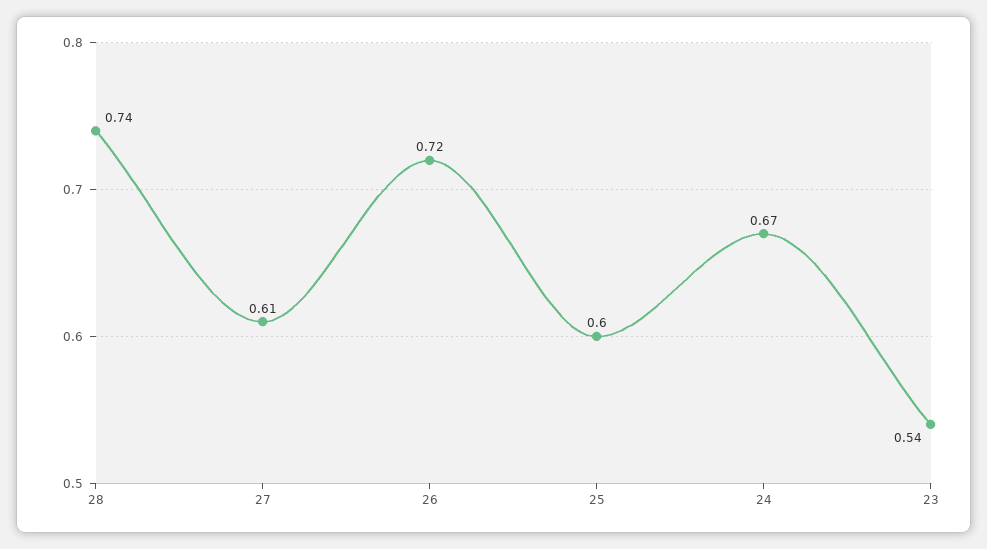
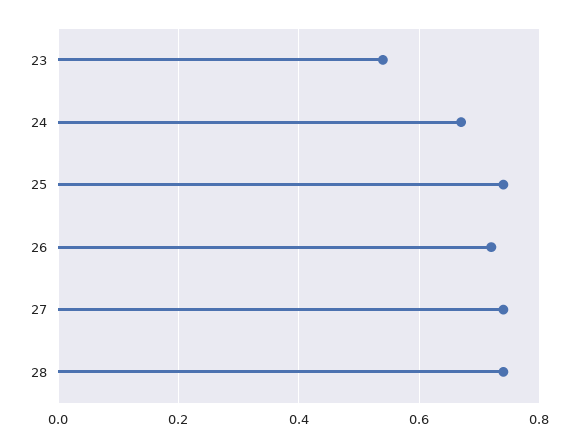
  {
    "28": 0.74,
-   "27": 0.61,
+   "27": 0.75,
    "26": 0.72,
-   "25": 0.6,
+   "25": 0.75,
    "24": 0.67,
    "23": 0.54
  }

